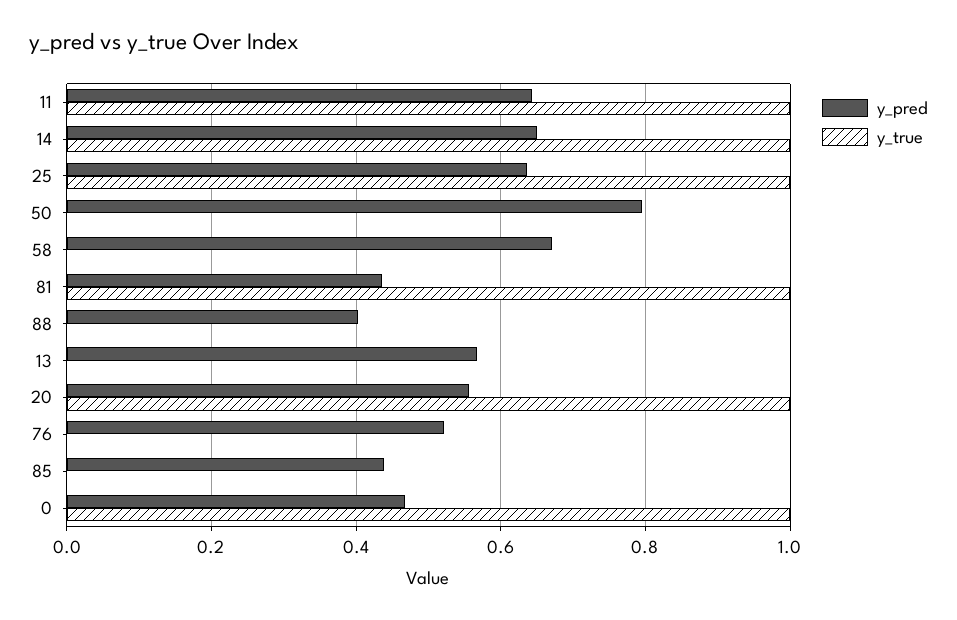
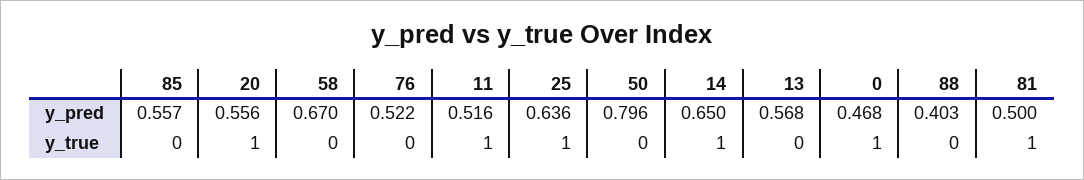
  {
    "y_pred": {
-     "11": 0.64,
+     "11": 0.516,
      "14": 0.65,
      "25": 0.636,
      "50": 0.796,
      "58": 0.67,
-     "81": 0.44,
+     "81": 0.5,
      "88": 0.403,
      "13": 0.568,
      "20": 0.556,
      "76": 0.522,
-     "85": 0.44,
+     "85": 0.557,
      "0": 0.468
    },
    "y_true": {
      "11": 1,
      "14": 1,
      "25": 1,
      "50": 0,
      "58": 0,
      "81": 1,
      "88": 0,
      "13": 0,
      "20": 1,
      "76": 0,
      "85": 0,
      "0": 1
    }
  }

